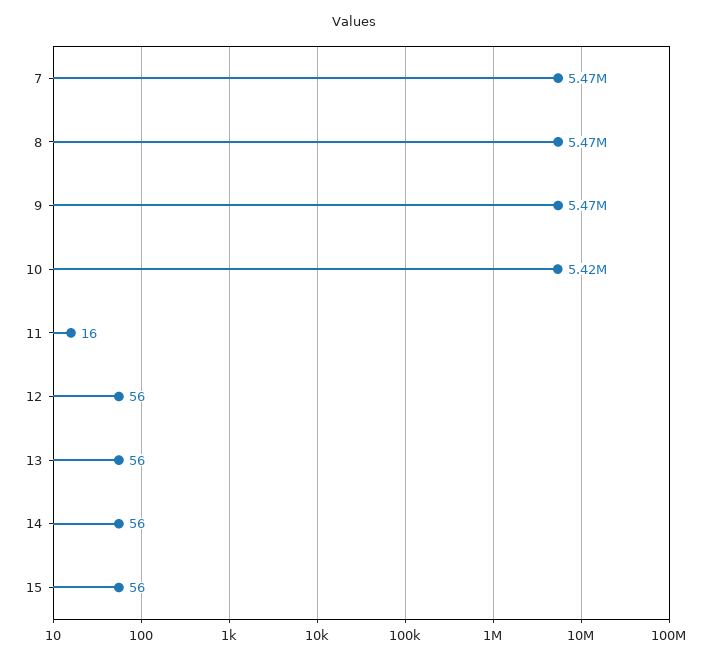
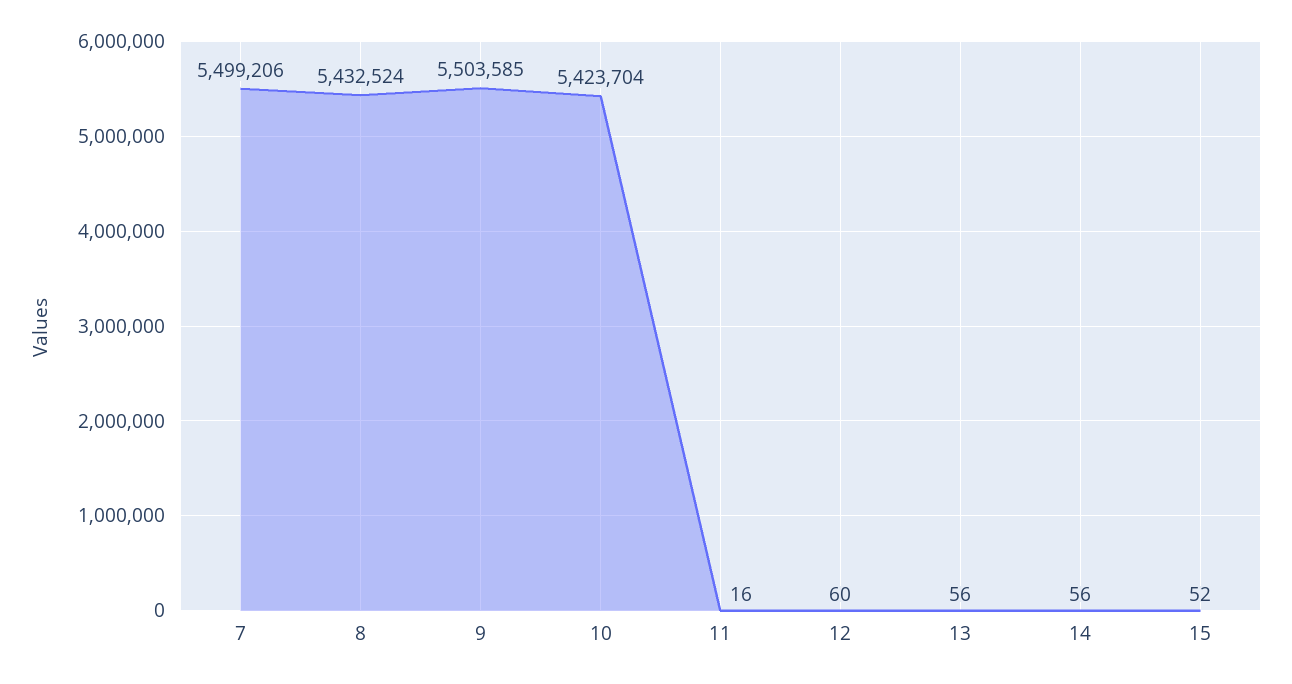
  {
-   "7": 5470000,
+   "7": 5499206,
-   "8": 5470000,
+   "8": 5432524,
-   "9": 5470000,
+   "9": 5503585,
    "10": 5423704,
    "11": 16,
-   "12": 56,
+   "12": 60,
    "13": 56,
    "14": 56,
-   "15": 56
+   "15": 52
  }

